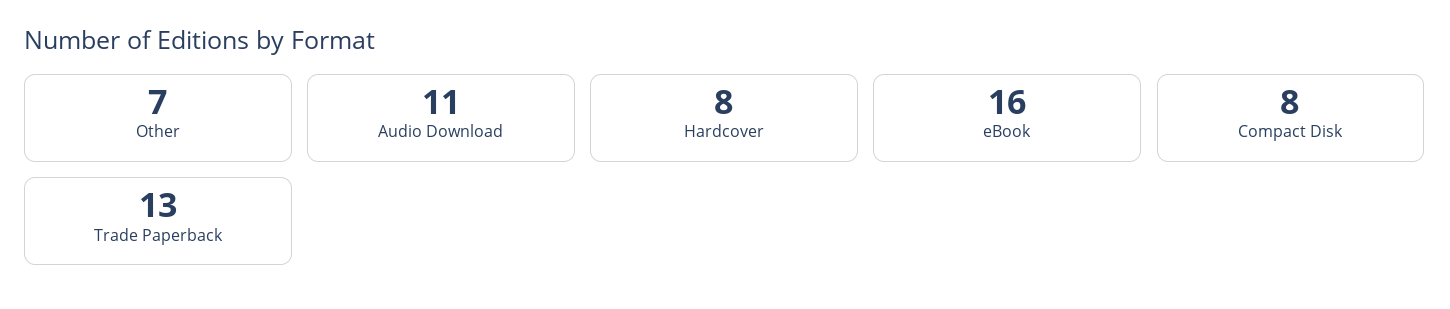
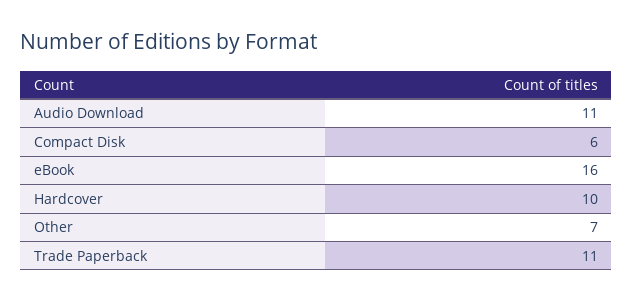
  {
    "Other": 7,
    "Audio Download": 11,
-   "Hardcover": 8,
+   "Hardcover": 10,
    "eBook": 16,
-   "Compact Disk": 8,
+   "Compact Disk": 6,
-   "Trade Paperback": 13
+   "Trade Paperback": 11
  }

